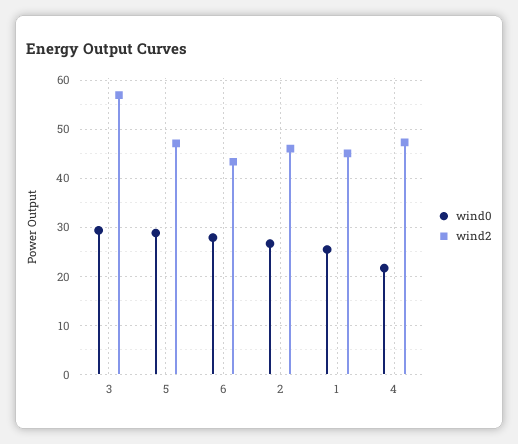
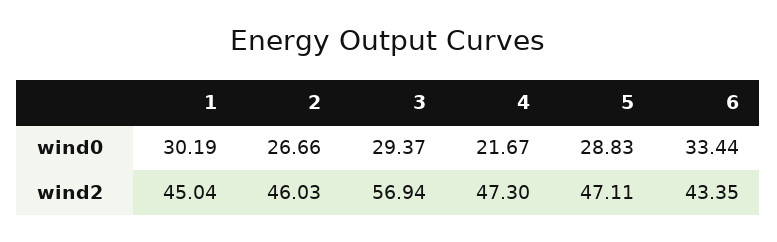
  {
    "wind0": {
      "3": 29.37,
      "5": 28.83,
-     "6": 28,
+     "6": 33.44,
      "2": 26.66,
-     "1": 26,
+     "1": 30.19,
      "4": 21.67
    },
    "wind2": {
      "3": 56.94,
      "5": 47.11,
      "6": 43.35,
      "2": 46.03,
      "1": 45.04,
      "4": 47.3
    }
  }

